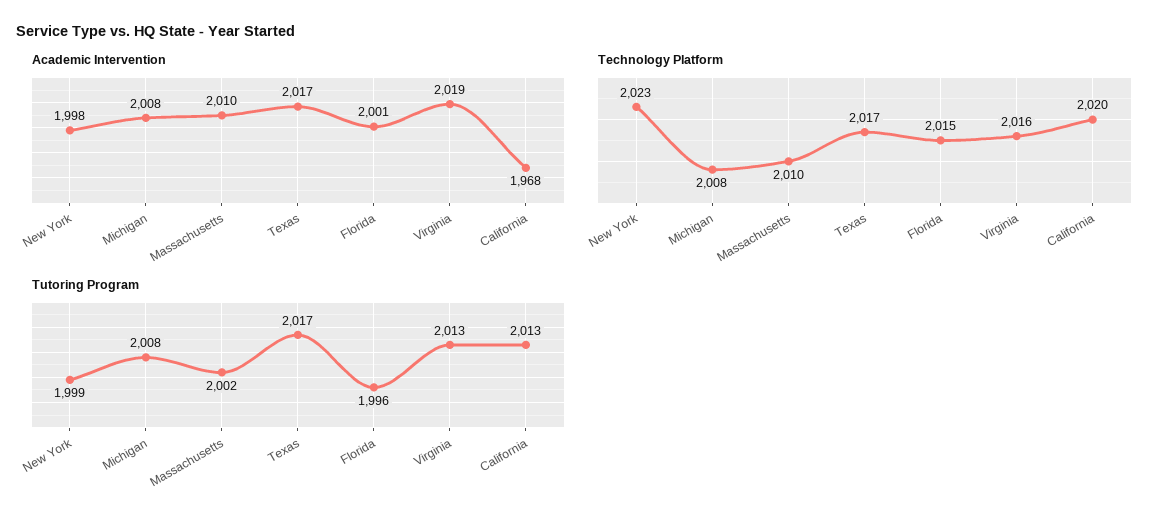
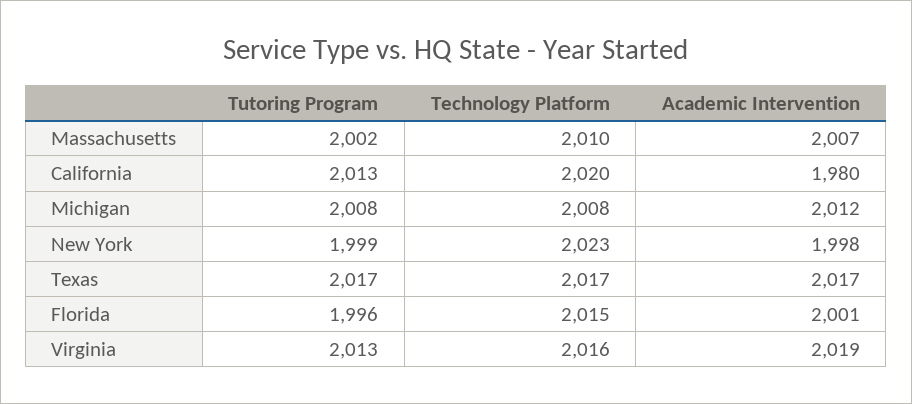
  {
    "Academic Intervention": {
      "New York": 1998,
-     "Michigan": 2008,
+     "Michigan": 2012,
-     "Massachusetts": 2010,
+     "Massachusetts": 2007,
      "Texas": 2017,
      "Florida": 2001,
      "Virginia": 2019,
-     "California": 1968
+     "California": 1980
    },
    "Technology Platform": {
      "New York": 2023,
      "Michigan": 2008,
      "Massachusetts": 2010,
      "Texas": 2017,
      "Florida": 2015,
      "Virginia": 2016,
      "California": 2020
    },
    "Tutoring Program": {
      "New York": 1999,
      "Michigan": 2008,
      "Massachusetts": 2002,
      "Texas": 2017,
      "Florida": 1996,
      "Virginia": 2013,
      "California": 2013
    }
  }

